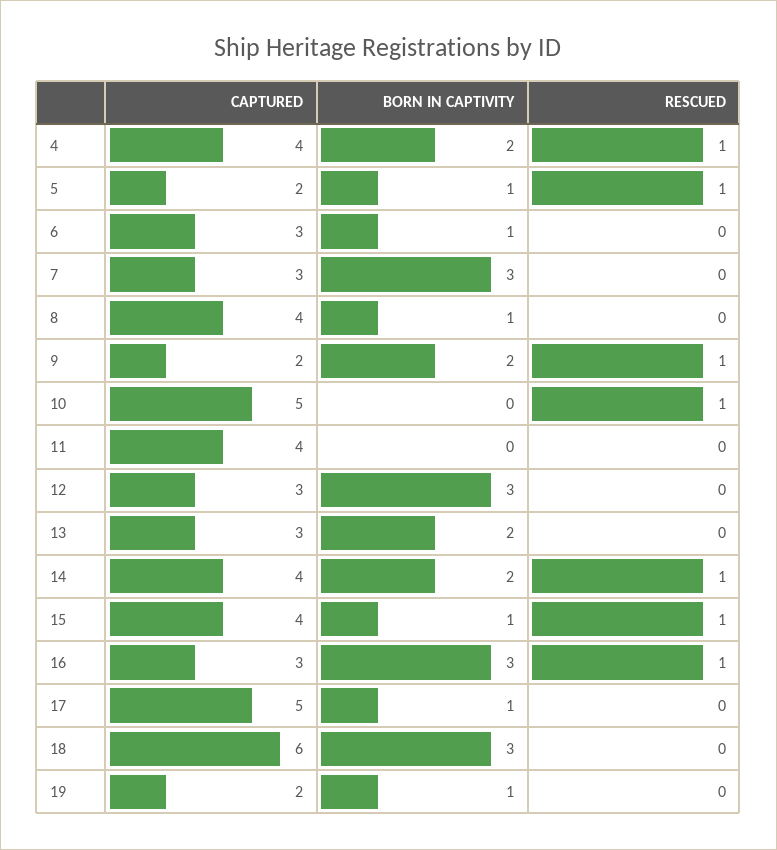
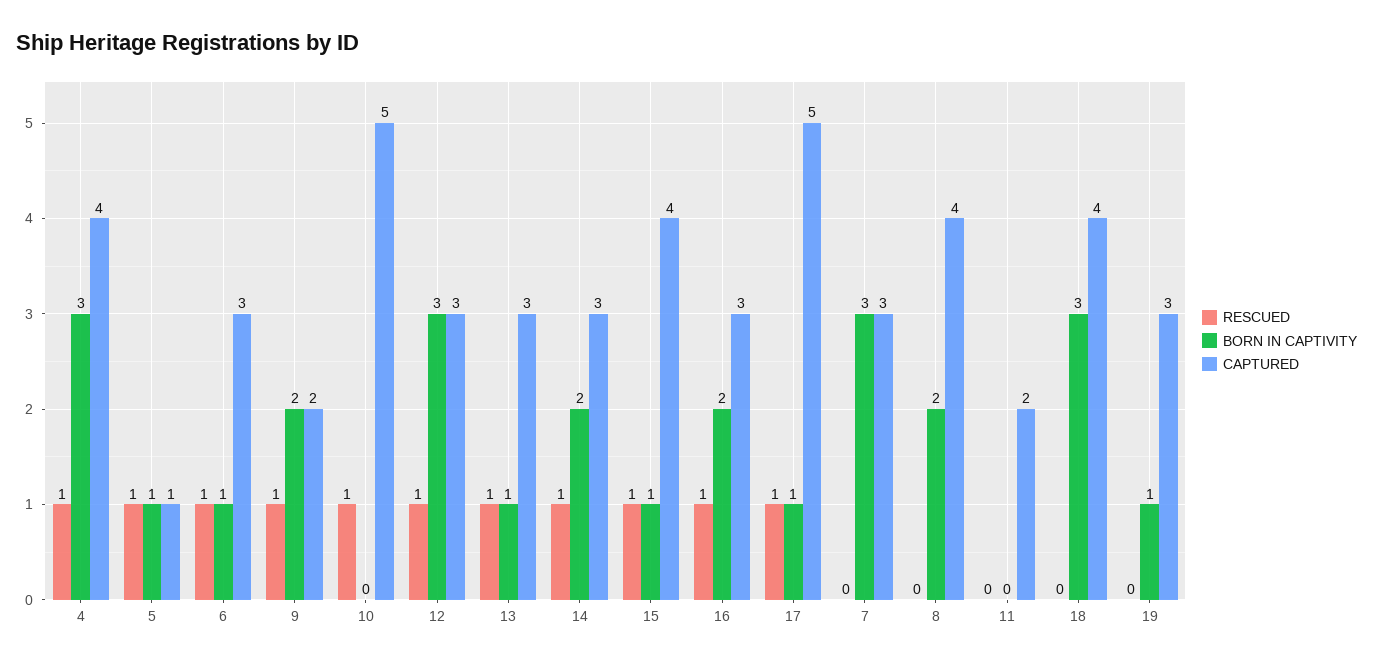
  {
    "CAPTURED": {
      "4": 4,
-     "5": 2,
+     "5": 1,
      "6": 3,
      "7": 3,
      "8": 4,
      "9": 2,
      "10": 5,
-     "11": 4,
+     "11": 2,
      "12": 3,
      "13": 3,
-     "14": 4,
+     "14": 3,
      "15": 4,
      "16": 3,
      "17": 5,
-     "18": 6,
+     "18": 4,
-     "19": 2
+     "19": 3
    },
    "BORN IN CAPTIVITY": {
-     "4": 2,
+     "4": 3,
      "5": 1,
      "6": 1,
      "7": 3,
-     "8": 1,
+     "8": 2,
      "9": 2,
      "10": 0,
      "11": 0,
      "12": 3,
-     "13": 2,
+     "13": 1,
      "14": 2,
      "15": 1,
-     "16": 3,
+     "16": 2,
      "17": 1,
      "18": 3,
      "19": 1
    },
    "RESCUED": {
      "4": 1,
      "5": 1,
-     "6": 0,
+     "6": 1,
      "7": 0,
      "8": 0,
      "9": 1,
      "10": 1,
      "11": 0,
-     "12": 0,
+     "12": 1,
-     "13": 0,
+     "13": 1,
      "14": 1,
      "15": 1,
      "16": 1,
-     "17": 0,
+     "17": 1,
      "18": 0,
      "19": 0
    }
  }

